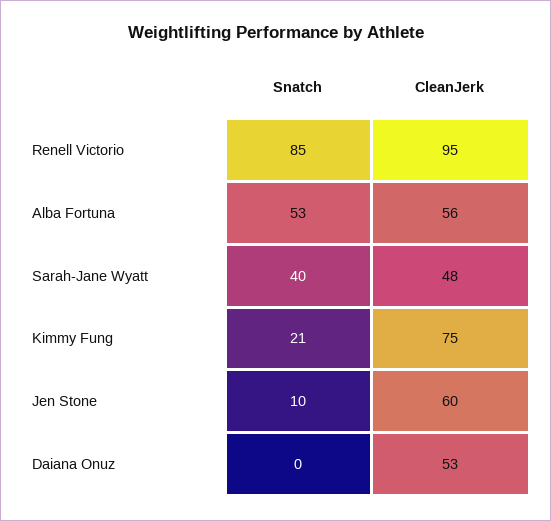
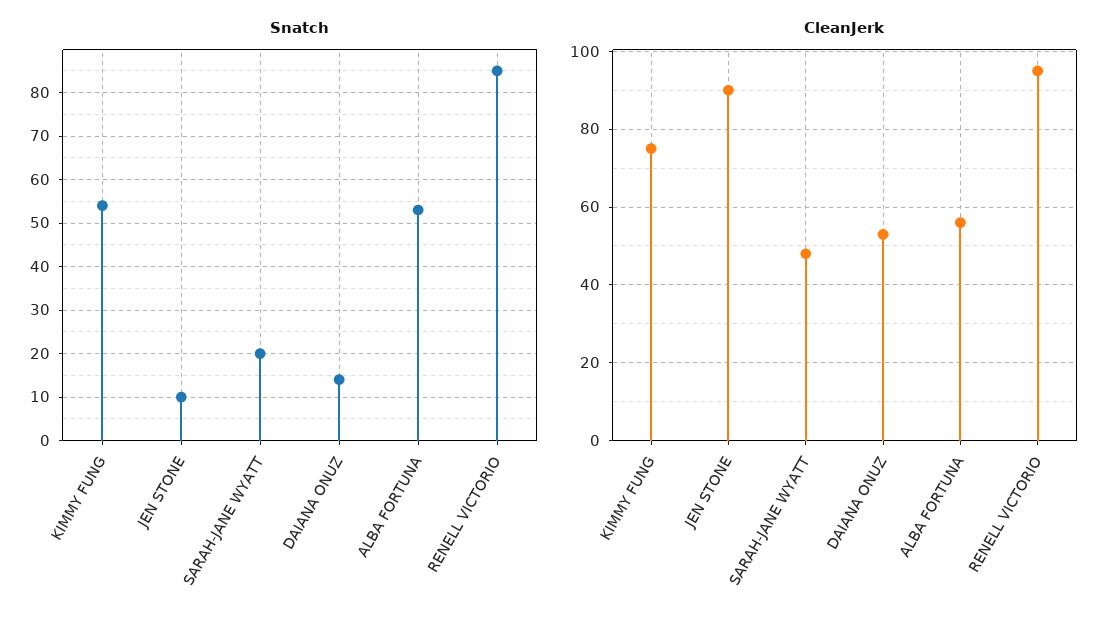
  {
    "Snatch": {
      "Renell Victorio": 85,
      "Alba Fortuna": 53,
-     "Sarah-Jane Wyatt": 40,
+     "Sarah-Jane Wyatt": 20,
-     "Kimmy Fung": 21,
+     "Kimmy Fung": 55,
      "Jen Stone": 10,
-     "Daiana Onuz": 0
+     "Daiana Onuz": 15
    },
    "CleanJerk": {
      "Renell Victorio": 95,
      "Alba Fortuna": 56,
      "Sarah-Jane Wyatt": 48,
      "Kimmy Fung": 75,
-     "Jen Stone": 60,
+     "Jen Stone": 90,
      "Daiana Onuz": 53
    }
  }

